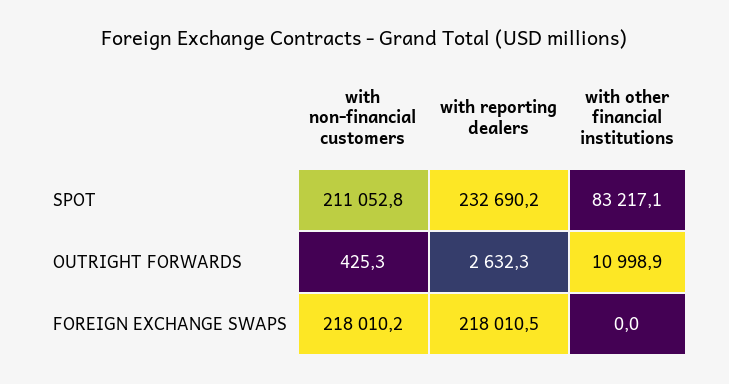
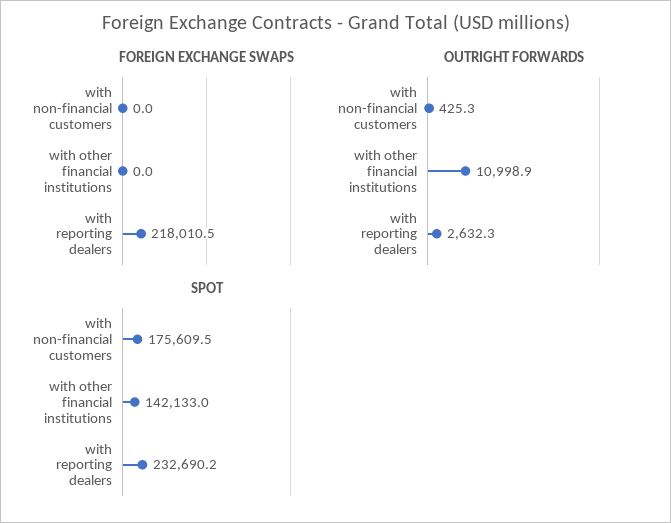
  {
    "SPOT": {
-     "with non-financial customers": 211052.8,
+     "with non-financial customers": 175609.5,
      "with reporting dealers": 232690.2,
-     "with other financial institutions": 83217.1
+     "with other financial institutions": 142133
    },
    "OUTRIGHT FORWARDS": {
      "with non-financial customers": 425.3,
      "with reporting dealers": 2632.3,
      "with other financial institutions": 10998.9
    },
    "FOREIGN EXCHANGE SWAPS": {
-     "with non-financial customers": 218010.2,
+     "with non-financial customers": 0,
      "with reporting dealers": 218010.5,
      "with other financial institutions": 0
    }
  }

